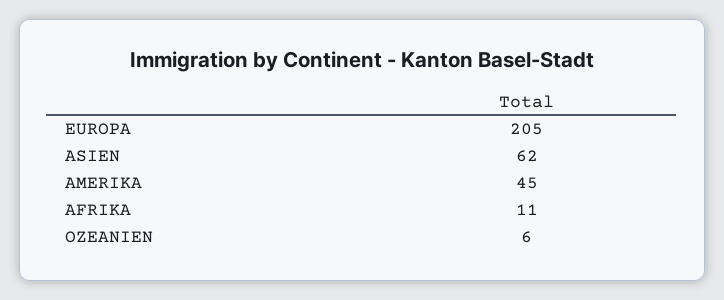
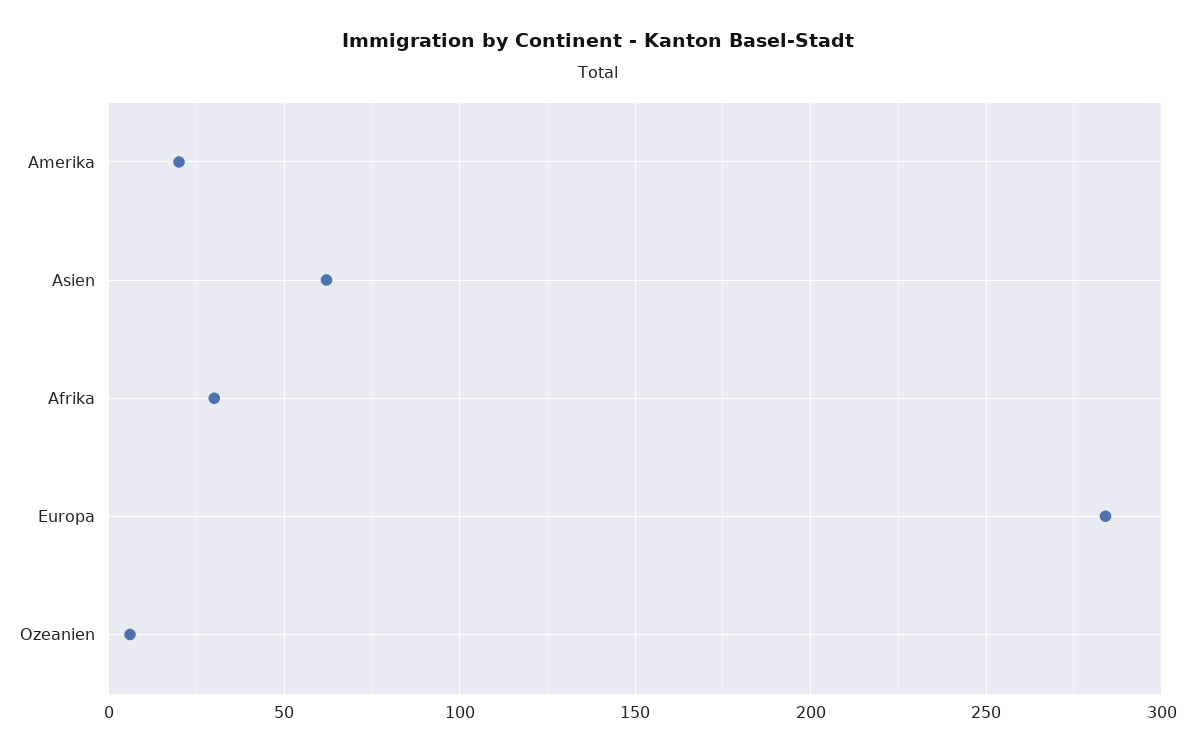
  {
-   "EUROPA": 205,
+   "EUROPA": 285,
    "ASIEN": 62,
-   "AMERIKA": 45,
+   "AMERIKA": 20,
-   "AFRIKA": 11,
+   "AFRIKA": 30,
    "OZEANIEN": 6
  }

